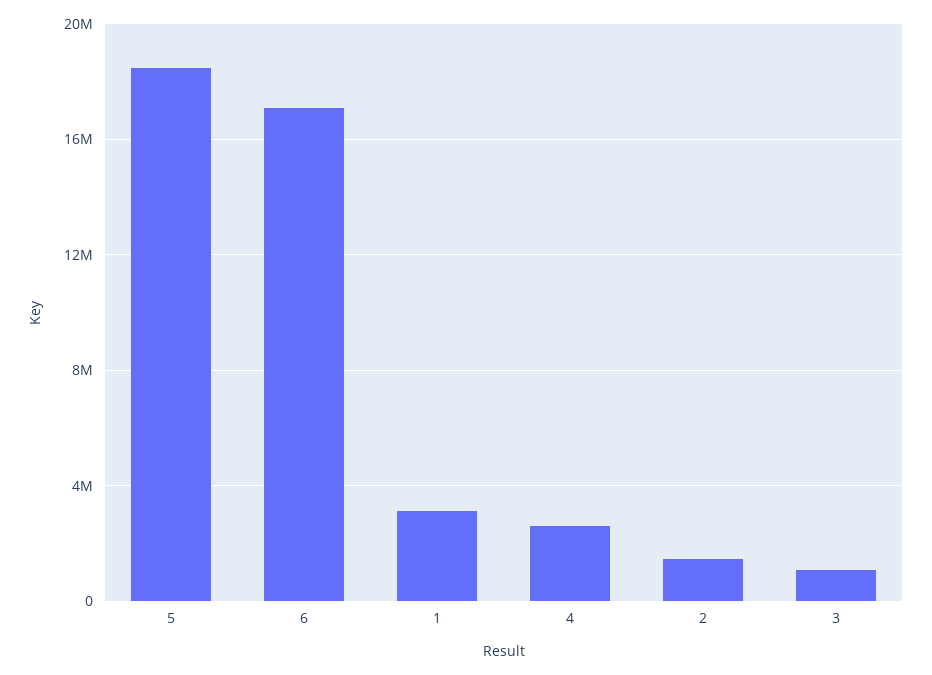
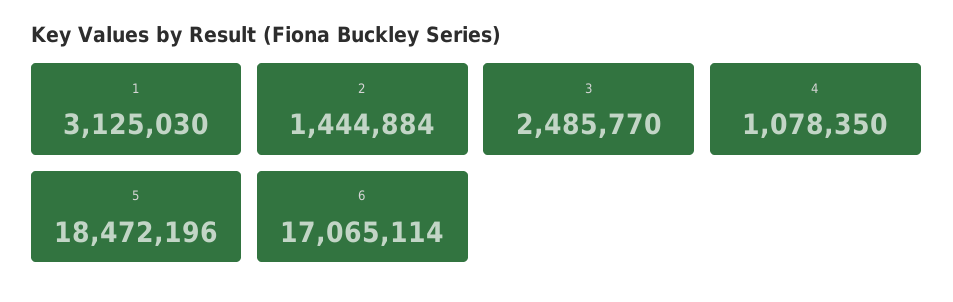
  {
    "5": 18472196,
    "6": 17065114,
    "1": 3125030,
-   "4": 2500000,
+   "4": 1078350,
    "2": 1444884,
-   "3": 1000000
+   "3": 2485770
  }

